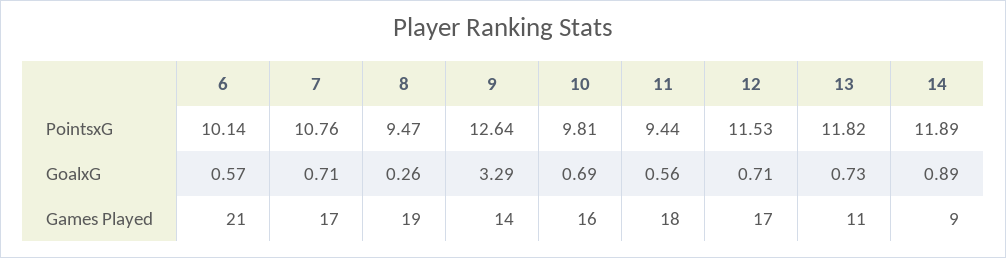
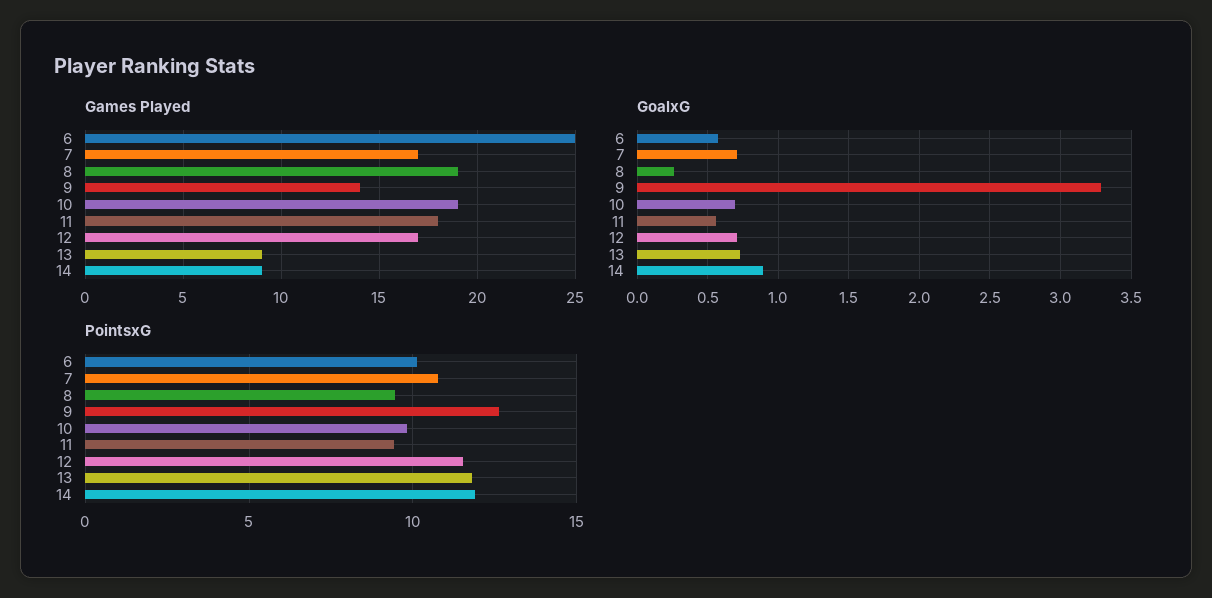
  {
    "PointsxG": {
      "6": 10.14,
      "7": 10.76,
      "8": 9.47,
      "9": 12.64,
      "10": 9.81,
      "11": 9.44,
      "12": 11.53,
      "13": 11.82,
      "14": 11.89
    },
    "GoalxG": {
      "6": 0.57,
      "7": 0.71,
      "8": 0.26,
      "9": 3.29,
      "10": 0.69,
      "11": 0.56,
      "12": 0.71,
      "13": 0.73,
      "14": 0.89
    },
    "Games Played": {
-     "6": 21,
+     "6": 25,
      "7": 17,
      "8": 19,
      "9": 14,
-     "10": 16,
+     "10": 19,
      "11": 18,
      "12": 17,
-     "13": 11,
+     "13": 9,
      "14": 9
    }
  }

